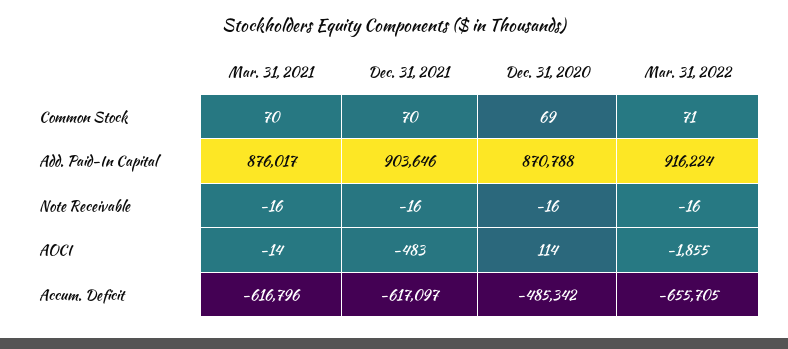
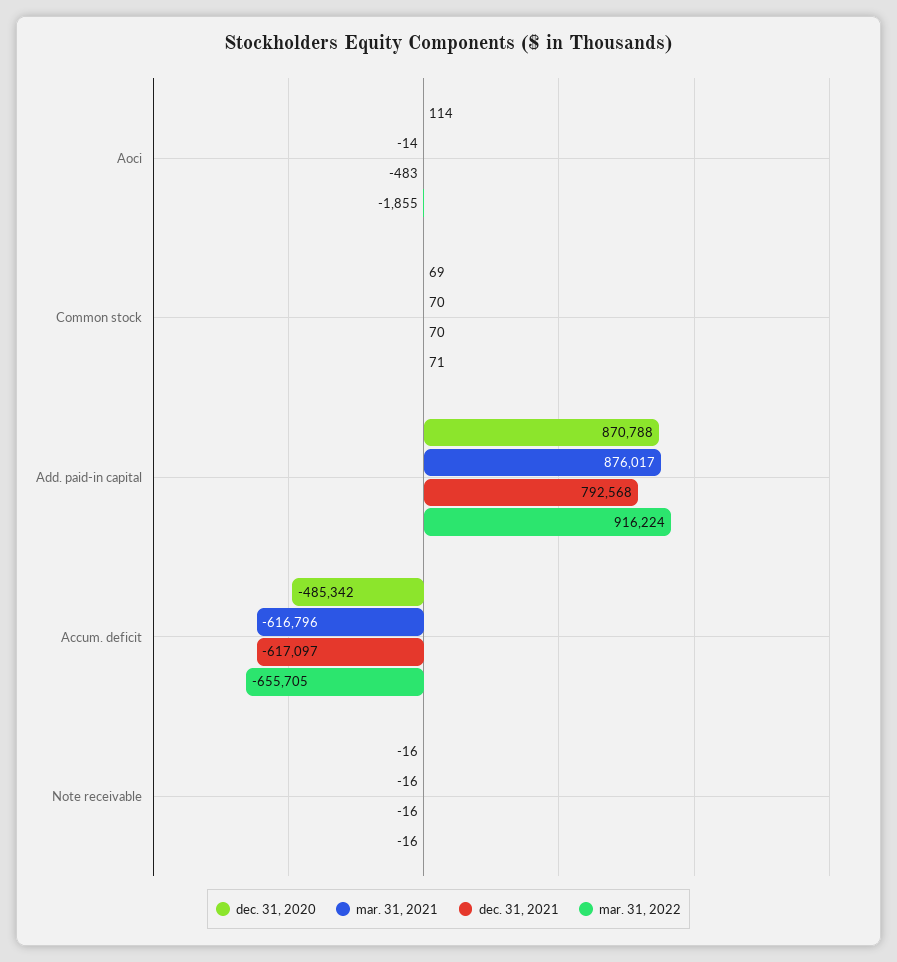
  {
    "Mar. 31, 2021": {
      "Common Stock": 70,
      "Add. Paid-In Capital": 876017,
      "Note Receivable": -16,
      "AOCI": -14,
      "Accum. Deficit": -616796
    },
    "Dec. 31, 2021": {
      "Common Stock": 70,
-     "Add. Paid-In Capital": 903646,
+     "Add. Paid-In Capital": 792568,
      "Note Receivable": -16,
      "AOCI": -483,
      "Accum. Deficit": -617097
    },
    "Dec. 31, 2020": {
      "Common Stock": 69,
      "Add. Paid-In Capital": 870788,
      "Note Receivable": -16,
      "AOCI": 114,
      "Accum. Deficit": -485342
    },
    "Mar. 31, 2022": {
      "Common Stock": 71,
      "Add. Paid-In Capital": 916224,
      "Note Receivable": -16,
      "AOCI": -1855,
      "Accum. Deficit": -655705
    }
  }

